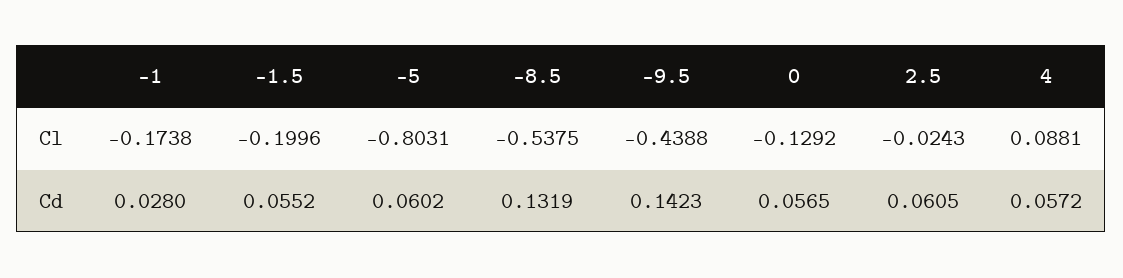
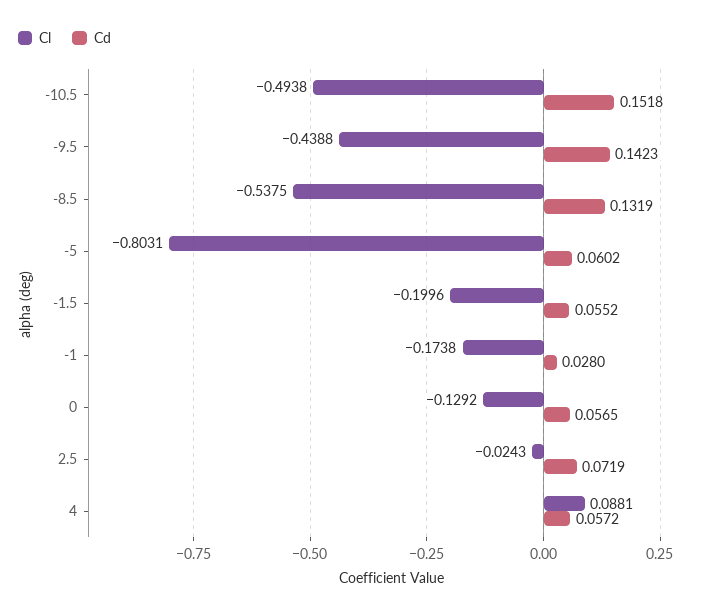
  {
    "Cl": {
      "-1": -0.1738,
      "-1.5": -0.1996,
      "-5": -0.8031,
      "-8.5": -0.5375,
      "-9.5": -0.4388,
      "0": -0.1292,
      "2.5": -0.0243,
-     "4": 0.0881
+     "4": 0.0881,
+     "-10.5": -0.4938
    },
    "Cd": {
      "-1": 0.028,
      "-1.5": 0.0552,
      "-5": 0.0602,
      "-8.5": 0.1319,
      "-9.5": 0.1423,
      "0": 0.0565,
-     "2.5": 0.0605,
+     "2.5": 0.0719,
-     "4": 0.0572
+     "4": 0.0572,
+     "-10.5": 0.1518
    }
  }

